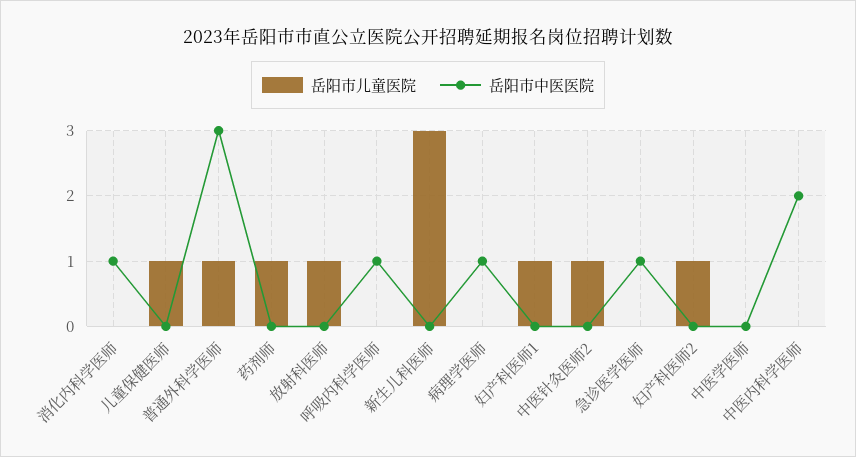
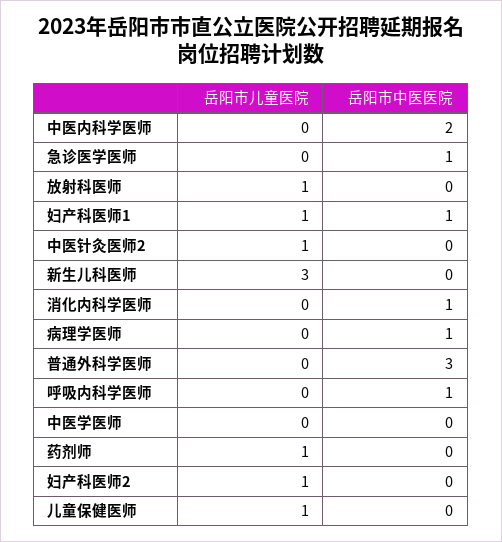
  {
    "岳阳市儿童医院": {
      "消化内科学医师": 0,
      "儿童保健医师": 1,
-     "普通外科学医师": 1,
+     "普通外科学医师": 0,
      "药剂师": 1,
      "放射科医师": 1,
      "呼吸内科学医师": 0,
      "新生儿科医师": 3,
      "病理学医师": 0,
      "妇产科医师1": 1,
      "中医针灸医师2": 1,
      "急诊医学医师": 0,
      "妇产科医师2": 1,
      "中医学医师": 0,
      "中医内科学医师": 0
    },
    "岳阳市中医医院": {
      "消化内科学医师": 1,
      "儿童保健医师": 0,
      "普通外科学医师": 3,
      "药剂师": 0,
      "放射科医师": 0,
      "呼吸内科学医师": 1,
      "新生儿科医师": 0,
      "病理学医师": 1,
-     "妇产科医师1": 0,
+     "妇产科医师1": 1,
      "中医针灸医师2": 0,
      "急诊医学医师": 1,
      "妇产科医师2": 0,
      "中医学医师": 0,
      "中医内科学医师": 2
    }
  }

